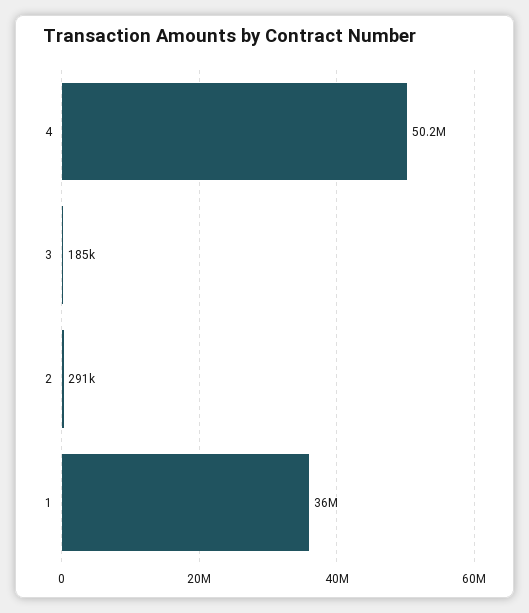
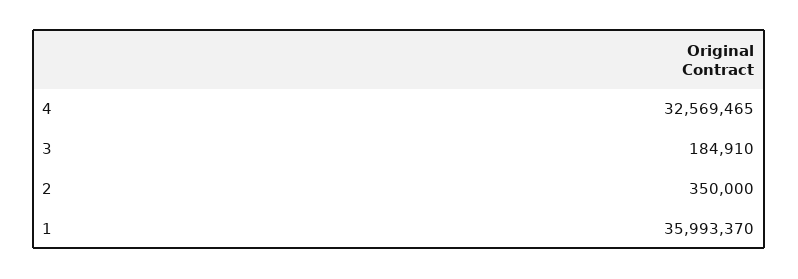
  {
-   "4": 50200000,
+   "4": 32569465,
    "3": 184910,
-   "2": 291000,
+   "2": 350000,
    "1": 35993370
  }

